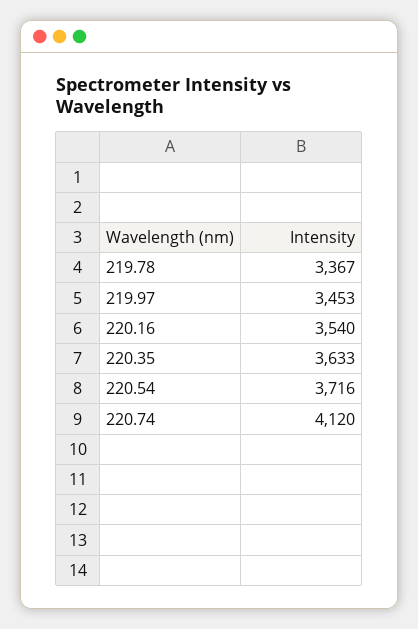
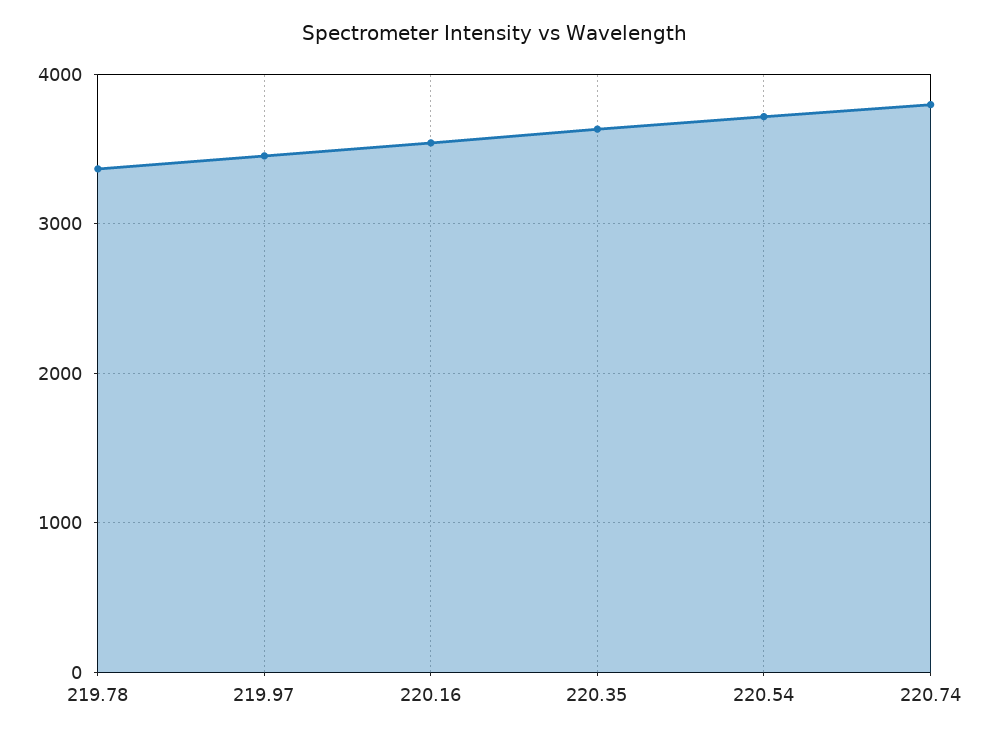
  {
    "219.78": 3367,
    "219.97": 3453,
    "220.16": 3540,
    "220.35": 3633,
    "220.54": 3716,
-   "220.74": 4120
+   "220.74": 3800
  }

